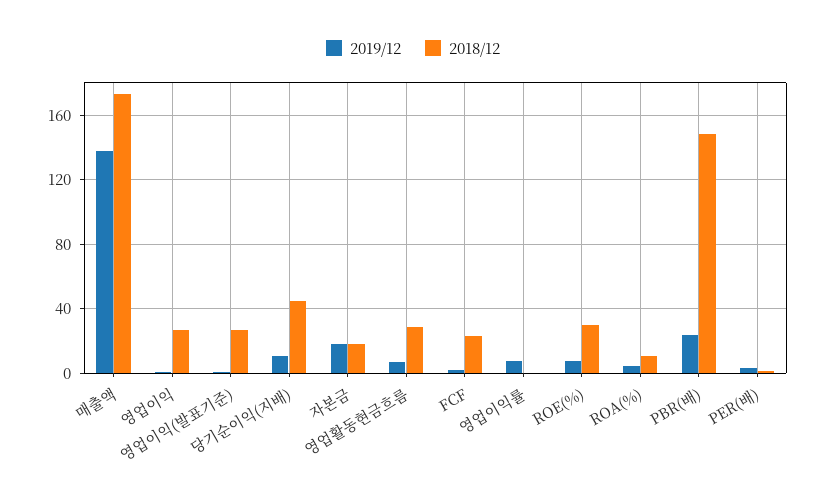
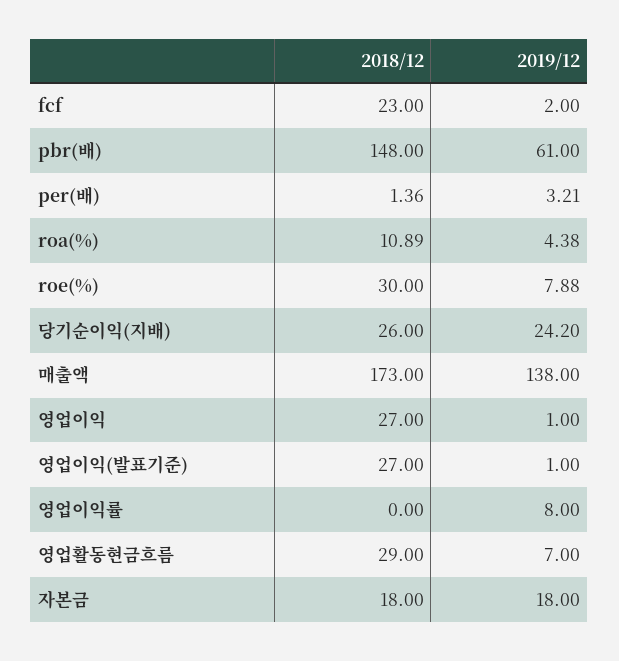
  {
    "2019/12": {
      "매출액": 138,
      "영업이익": 1,
      "영업이익(발표기준)": 1,
-     "당기순이익(지배)": 10,
+     "당기순이익(지배)": 24.2,
      "자본금": 18,
      "영업활동현금흐름": 7,
      "FCF": 2,
      "영업이익률": 8,
      "ROE(%)": 7.88,
      "ROA(%)": 4.38,
-     "PBR(배)": 25,
+     "PBR(배)": 61,
      "PER(배)": 3.21
    },
    "2018/12": {
      "매출액": 173,
      "영업이익": 27,
      "영업이익(발표기준)": 27,
-     "당기순이익(지배)": 45,
+     "당기순이익(지배)": 26,
      "자본금": 18,
      "영업활동현금흐름": 29,
      "FCF": 23,
      "영업이익률": 0,
      "ROE(%)": 30,
      "ROA(%)": 10.89,
      "PBR(배)": 148,
      "PER(배)": 1.36
    }
  }

